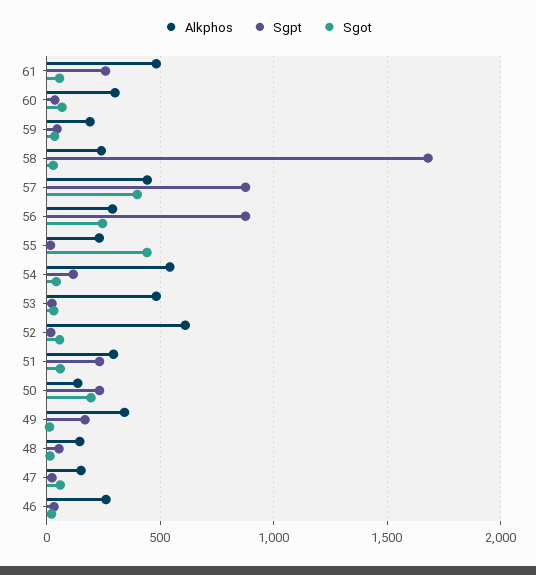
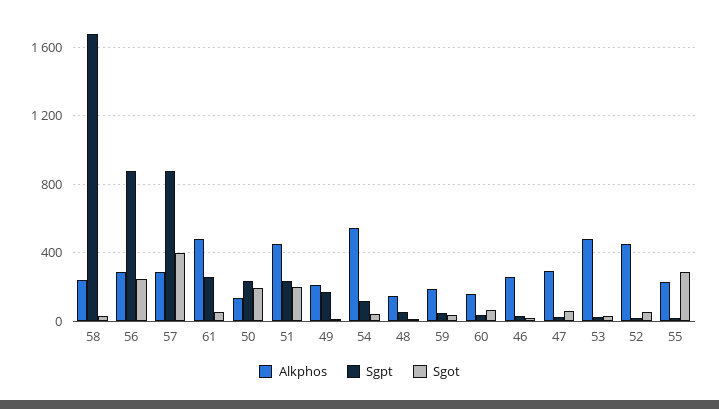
  {
    "Alkphos": {
      "61": 500,
-     "60": 300,
+     "60": 150,
      "59": 200,
      "58": 250,
-     "57": 450,
+     "57": 300,
      "56": 300,
      "55": 250,
      "54": 550,
      "53": 500,
-     "52": 600,
+     "52": 450,
-     "51": 300,
+     "51": 450,
      "50": 150,
-     "49": 350,
+     "49": 200,
      "48": 150,
-     "47": 150,
+     "47": 300,
      "46": 250
    },
    "Sgpt": {
      "61": 250,
      "60": 50,
      "59": 50,
      "58": 1700,
      "57": 900,
      "56": 900,
      "55": 0,
      "54": 100,
      "53": 0,
      "52": 0,
      "51": 250,
      "50": 250,
      "49": 150,
      "48": 50,
      "47": 0,
      "46": 50
    },
    "Sgot": {
      "61": 50,
      "60": 50,
      "59": 50,
      "58": 50,
      "57": 400,
      "56": 250,
-     "55": 450,
+     "55": 300,
      "54": 50,
      "53": 50,
      "52": 50,
-     "51": 50,
+     "51": 200,
      "50": 200,
      "49": 0,
      "48": 0,
      "47": 50,
      "46": 0
    }
  }

